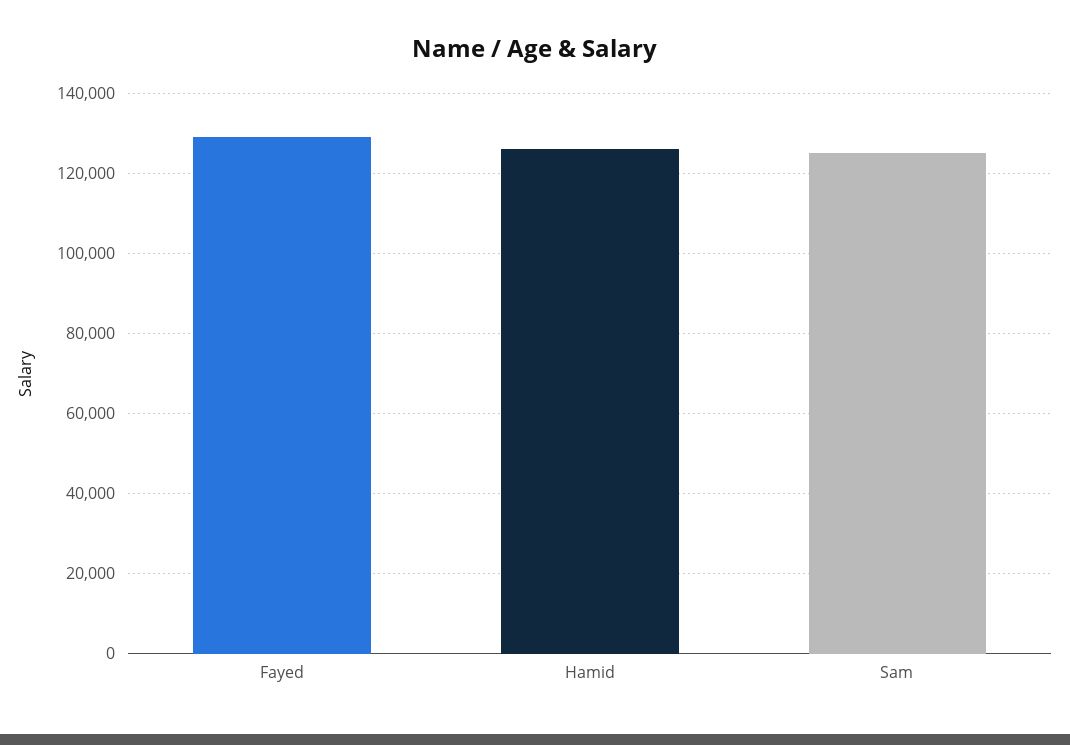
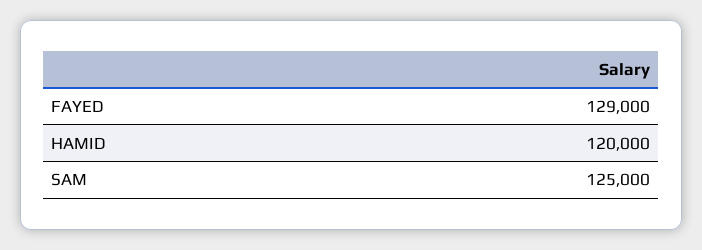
  {
    "Fayed": 129000,
-   "Hamid": 126000,
+   "Hamid": 120000,
    "Sam": 125000
  }

